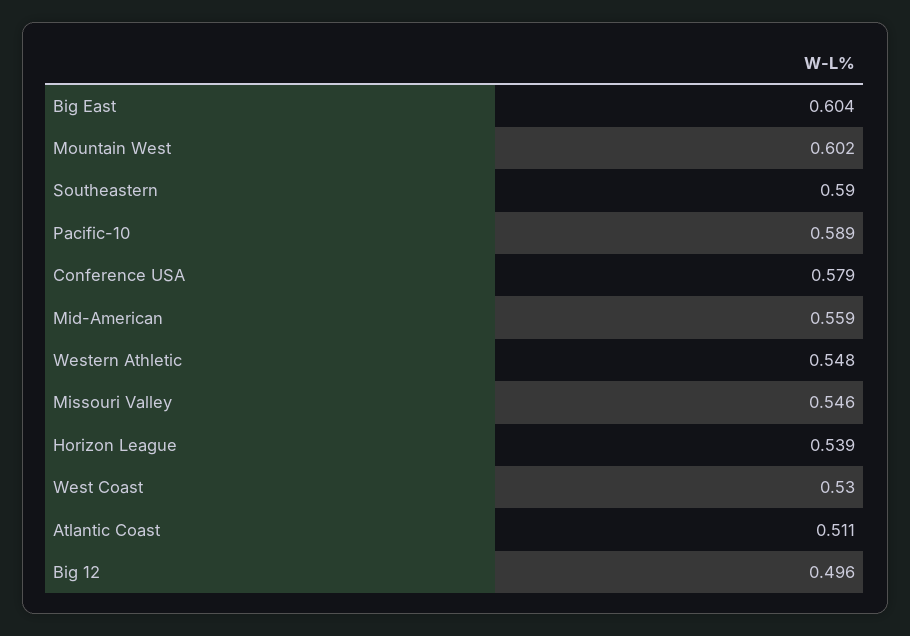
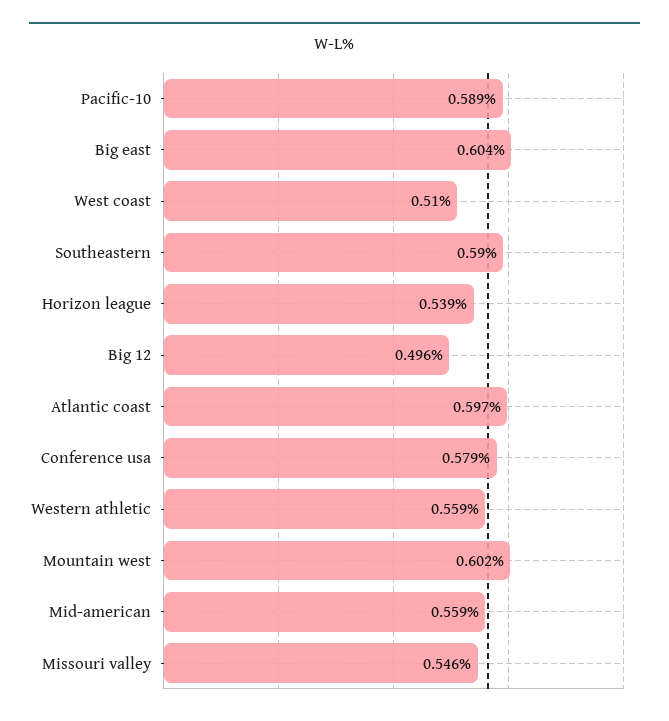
  {
    "Big East": 0.604,
    "Mountain West": 0.602,
    "Southeastern": 0.59,
    "Pacific-10": 0.589,
    "Conference USA": 0.579,
    "Mid-American": 0.559,
-   "Western Athletic": 0.548,
+   "Western Athletic": 0.559,
    "Missouri Valley": 0.546,
    "Horizon League": 0.539,
-   "West Coast": 0.53,
+   "West Coast": 0.51,
-   "Atlantic Coast": 0.511,
+   "Atlantic Coast": 0.597,
    "Big 12": 0.496
  }

